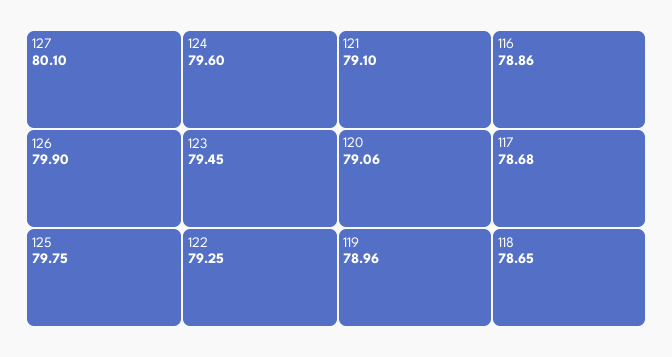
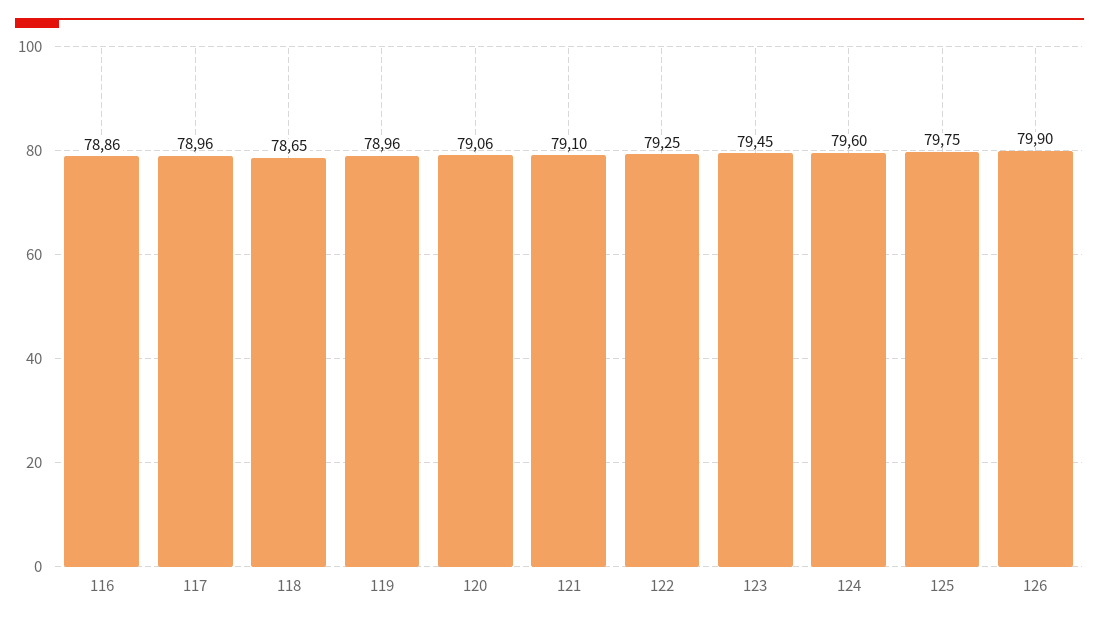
  {
-   "127": 80.1,
    "126": 79.9,
    "125": 79.75,
    "124": 79.6,
    "123": 79.45,
    "122": 79.25,
    "121": 79.1,
    "120": 79.06,
    "119": 78.96,
    "116": 78.86,
-   "117": 78.68,
+   "117": 78.96,
    "118": 78.65
  }

